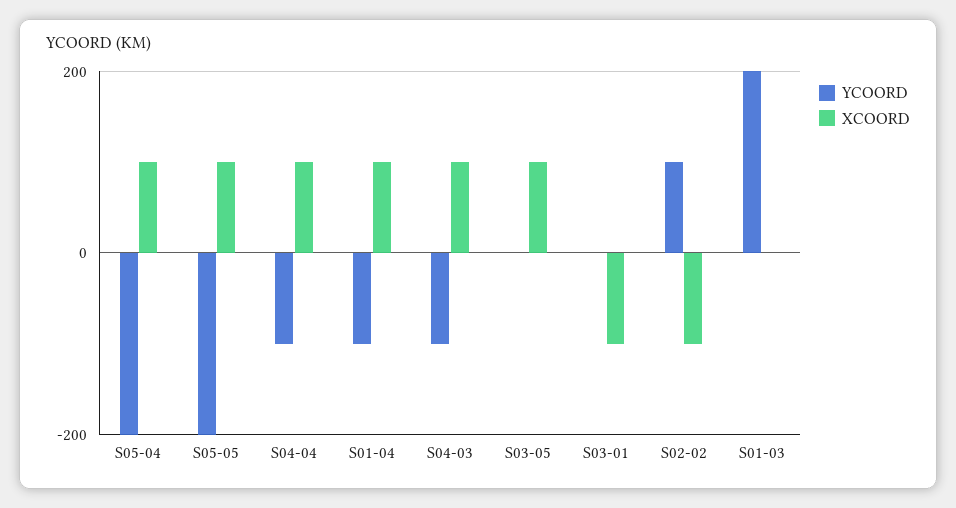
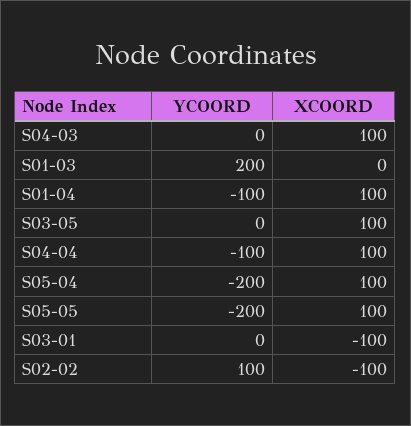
  {
    "YCOORD": {
      "S05-04": -200,
      "S05-05": -200,
      "S04-04": -100,
      "S01-04": -100,
-     "S04-03": -100,
+     "S04-03": 0,
      "S03-05": 0,
      "S03-01": 0,
      "S02-02": 100,
      "S01-03": 200
    },
    "XCOORD": {
      "S05-04": 100,
      "S05-05": 100,
      "S04-04": 100,
      "S01-04": 100,
      "S04-03": 100,
      "S03-05": 100,
      "S03-01": -100,
      "S02-02": -100,
      "S01-03": 0
    }
  }

